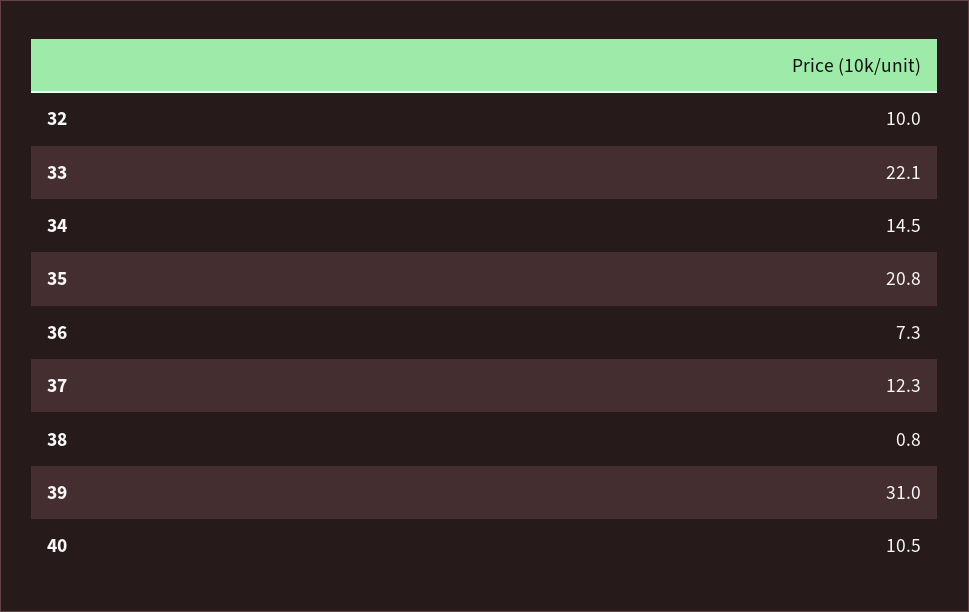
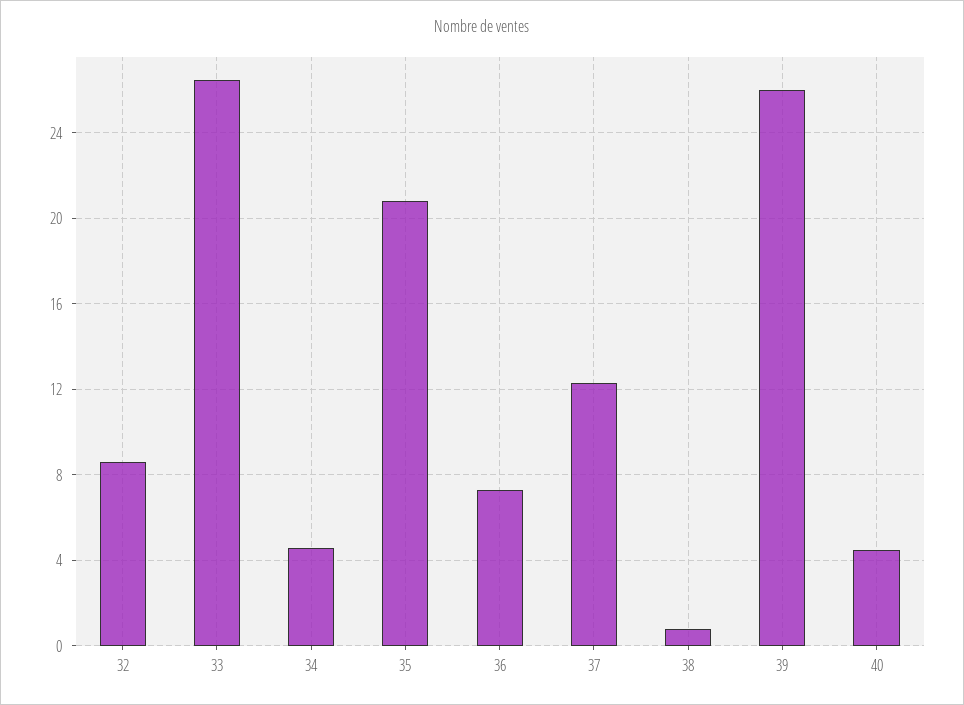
  {
-   "32": 10,
+   "32": 8.5,
-   "33": 22.1,
+   "33": 26.5,
-   "34": 14.5,
+   "34": 4.5,
    "35": 20.8,
    "36": 7.3,
    "37": 12.3,
    "38": 0.8,
-   "39": 31,
+   "39": 26,
-   "40": 10.5
+   "40": 4.5
  }

